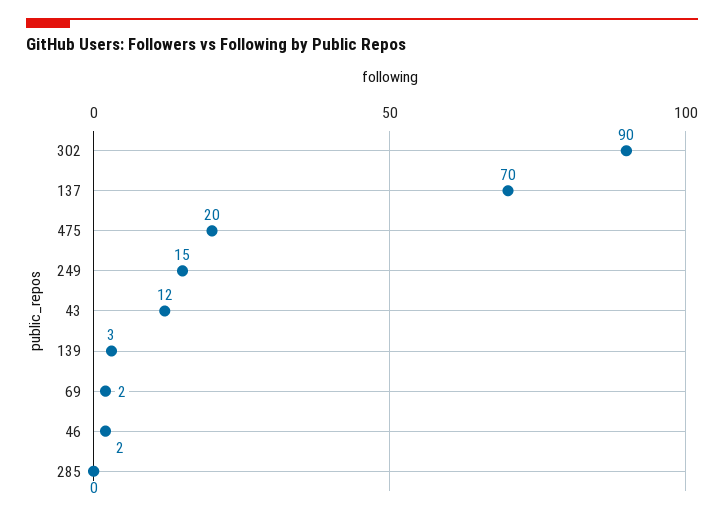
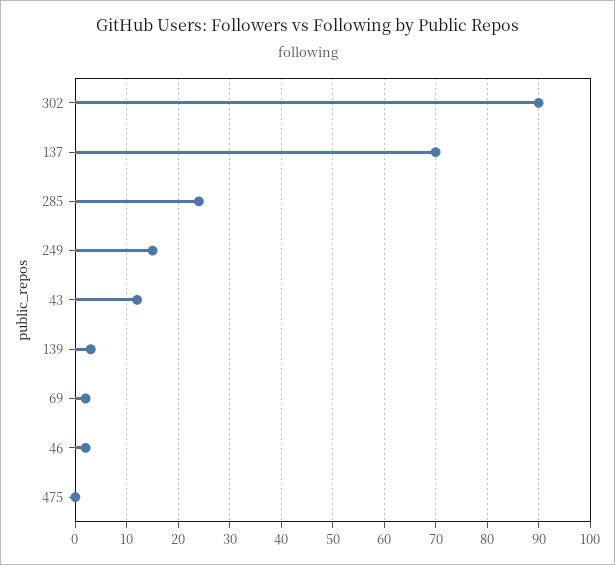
  {
    "302": 90,
    "137": 70,
-   "475": 20,
+   "475": 0,
    "249": 15,
    "43": 12,
    "139": 3,
    "69": 2,
    "46": 2,
-   "285": 0
+   "285": 25
  }

